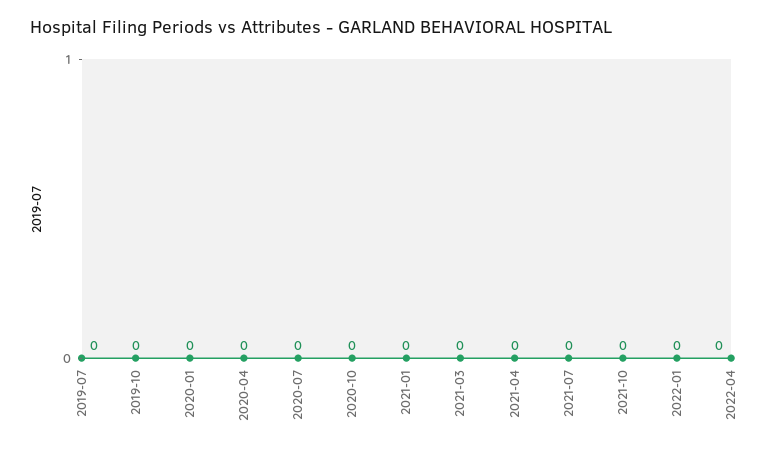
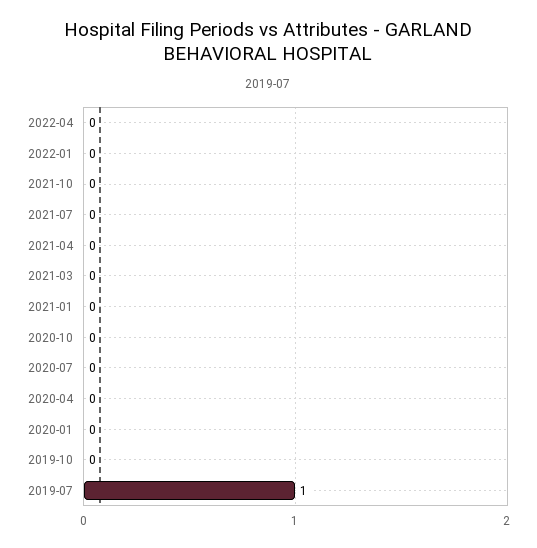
  {
-   "2019-07": 0,
+   "2019-07": 1,
    "2019-10": 0,
    "2020-01": 0,
    "2020-04": 0,
    "2020-07": 0,
    "2020-10": 0,
    "2021-01": 0,
    "2021-03": 0,
    "2021-04": 0,
    "2021-07": 0,
    "2021-10": 0,
    "2022-01": 0,
    "2022-04": 0
  }

